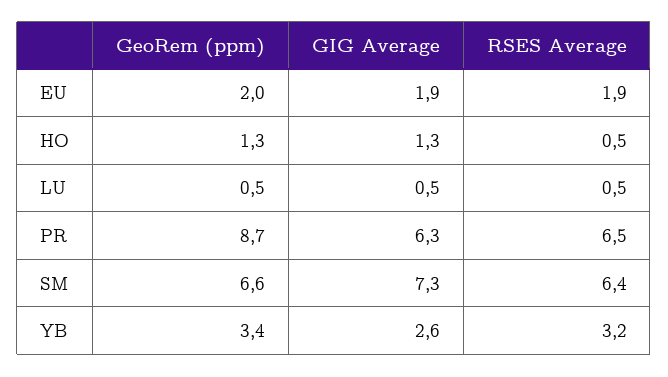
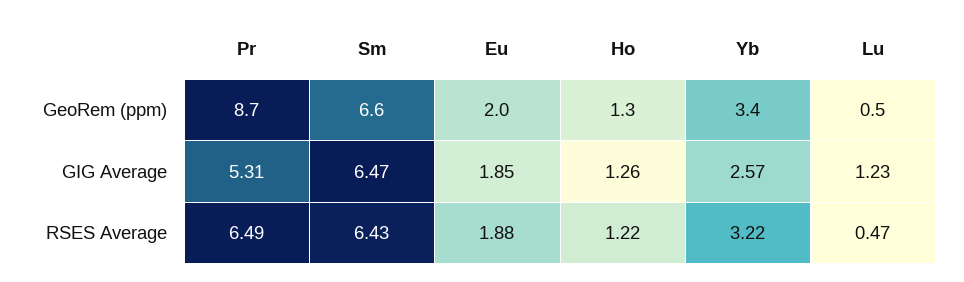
  {
    "GeoRem (ppm)": {
      "EU": 2,
      "HO": 1.3,
      "LU": 0.5,
      "PR": 8.7,
      "SM": 6.6,
      "YB": 3.4
    },
    "GIG Average": {
      "EU": 1.85,
      "HO": 1.26,
-     "LU": 0.5,
+     "LU": 1.23,
-     "PR": 6.3,
+     "PR": 5.31,
-     "SM": 7.3,
+     "SM": 6.47,
      "YB": 2.57
    },
    "RSES Average": {
      "EU": 1.88,
-     "HO": 0.5,
+     "HO": 1.22,
      "LU": 0.47,
      "PR": 6.49,
      "SM": 6.43,
      "YB": 3.22
    }
  }

